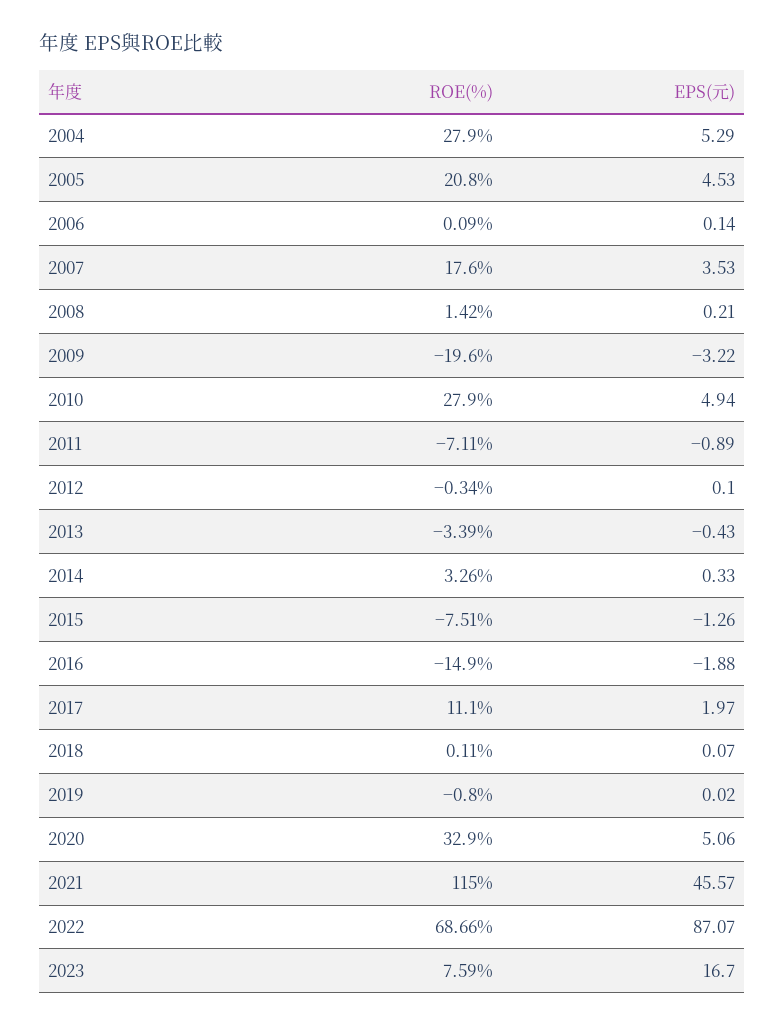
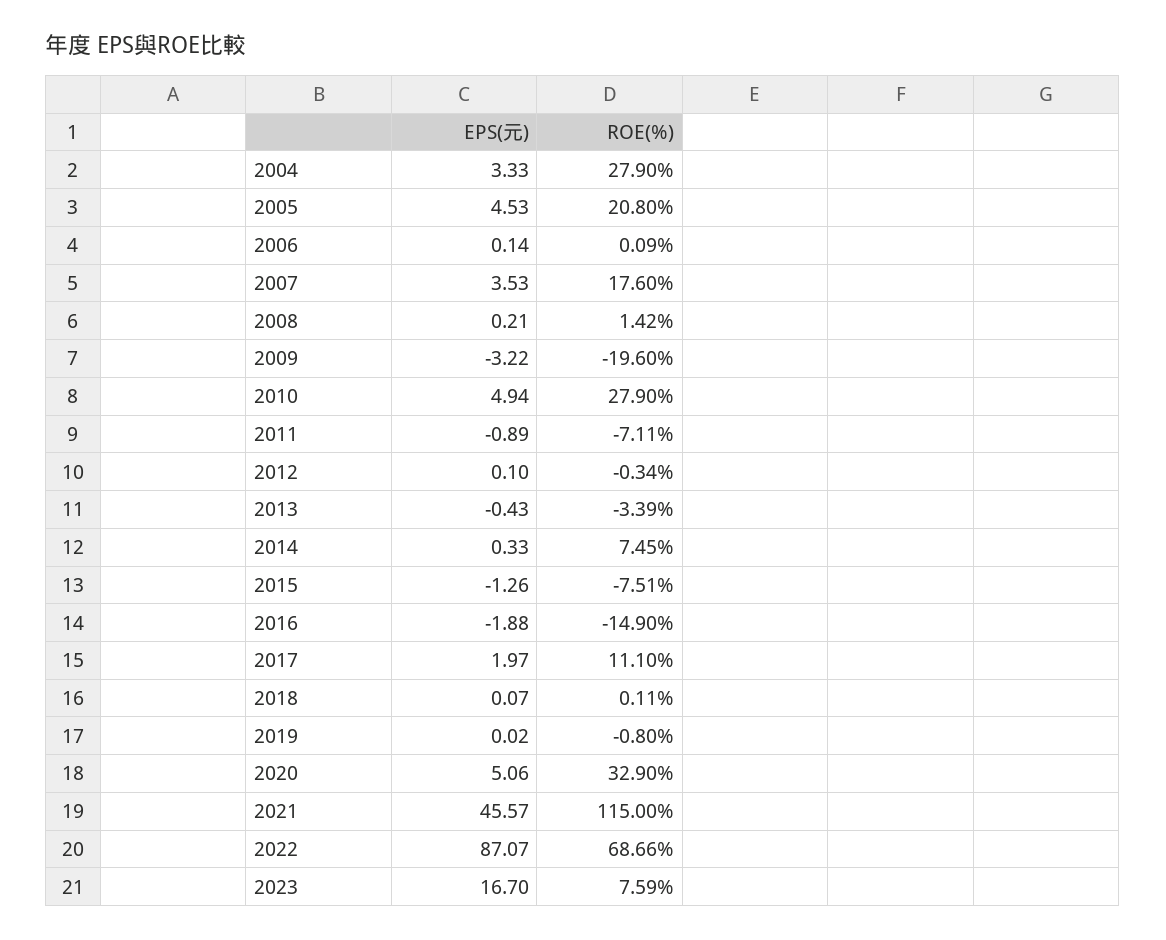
  {
    "ROE(%)": {
      "2004": 27.9,
      "2005": 20.8,
      "2006": 0.09,
      "2007": 17.6,
      "2008": 1.42,
      "2009": -19.6,
      "2010": 27.9,
      "2011": -7.11,
      "2012": -0.34,
      "2013": -3.39,
-     "2014": 3.26,
+     "2014": 7.45,
      "2015": -7.51,
      "2016": -14.9,
      "2017": 11.1,
      "2018": 0.11,
      "2019": -0.8,
      "2020": 32.9,
      "2021": 115,
      "2022": 68.66,
      "2023": 7.59
    },
    "EPS(元)": {
-     "2004": 5.29,
+     "2004": 3.33,
      "2005": 4.53,
      "2006": 0.14,
      "2007": 3.53,
      "2008": 0.21,
      "2009": -3.22,
      "2010": 4.94,
      "2011": -0.89,
      "2012": 0.1,
      "2013": -0.43,
      "2014": 0.33,
      "2015": -1.26,
      "2016": -1.88,
      "2017": 1.97,
      "2018": 0.07,
      "2019": 0.02,
      "2020": 5.06,
      "2021": 45.57,
      "2022": 87.07,
      "2023": 16.7
    }
  }

